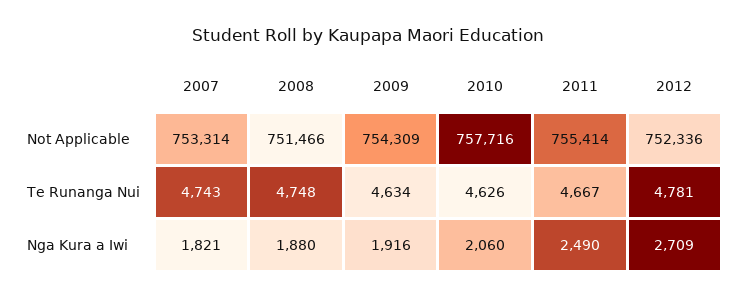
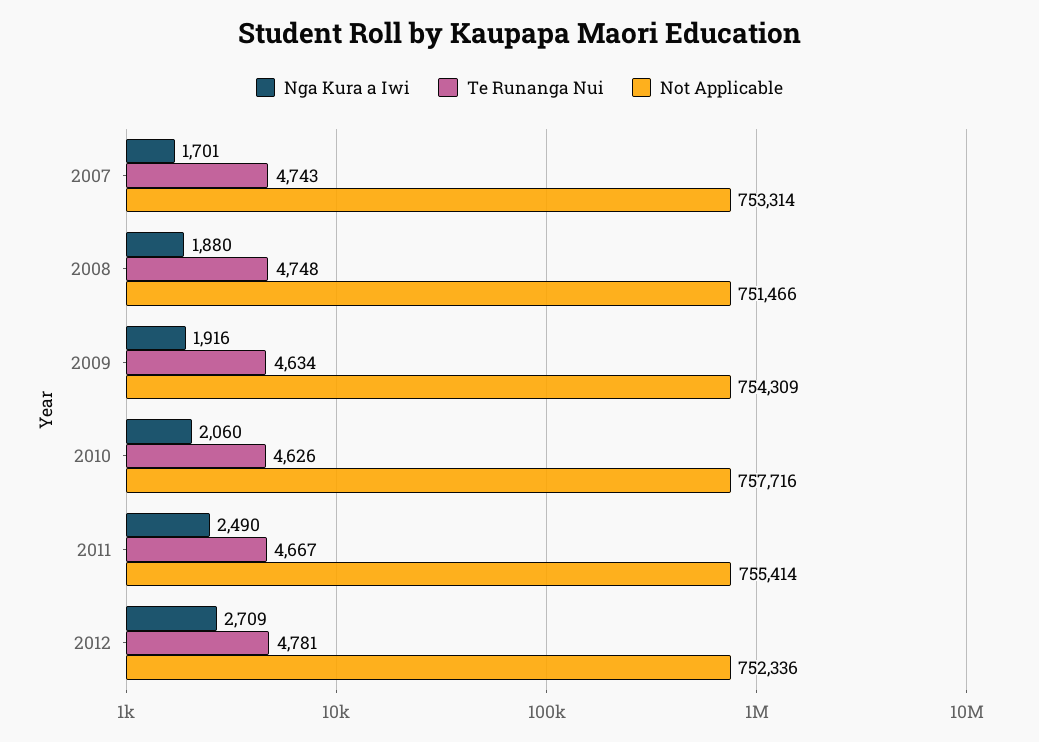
  {
    "Not Applicable": {
      "2007": 753314,
      "2008": 751466,
      "2009": 754309,
      "2010": 757716,
      "2011": 755414,
      "2012": 752336
    },
    "Te Runanga Nui": {
      "2007": 4743,
      "2008": 4748,
      "2009": 4634,
      "2010": 4626,
      "2011": 4667,
      "2012": 4781
    },
    "Nga Kura a Iwi": {
-     "2007": 1821,
+     "2007": 1701,
      "2008": 1880,
      "2009": 1916,
      "2010": 2060,
      "2011": 2490,
      "2012": 2709
    }
  }

